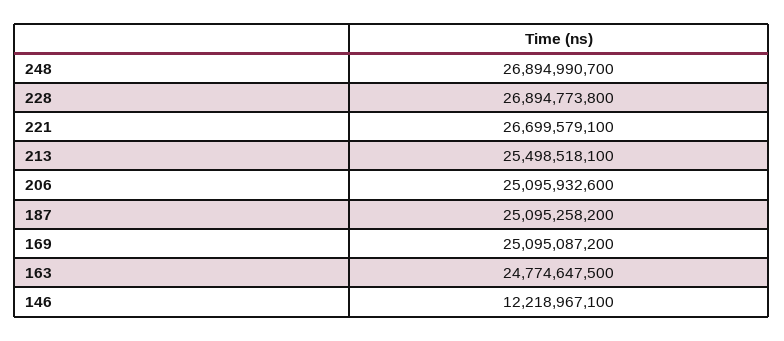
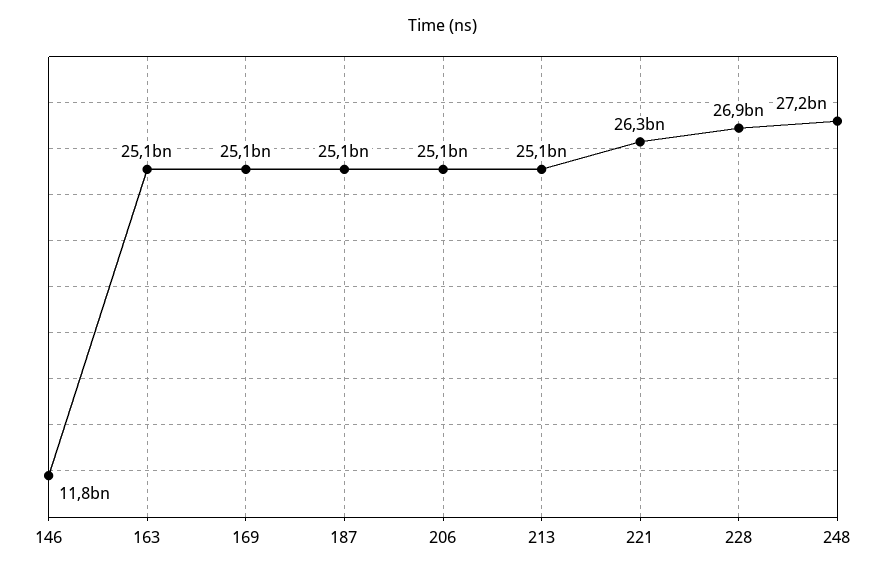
  {
-   "248": 26894990700,
+   "248": 27200000000,
    "228": 26894773800,
-   "221": 26699579100,
+   "221": 26300000000,
-   "213": 25498518100,
+   "213": 25100000000,
    "206": 25095932600,
    "187": 25095258200,
    "169": 25095087200,
-   "163": 24774647500,
+   "163": 25100000000,
-   "146": 12218967100
+   "146": 11800000000
  }

